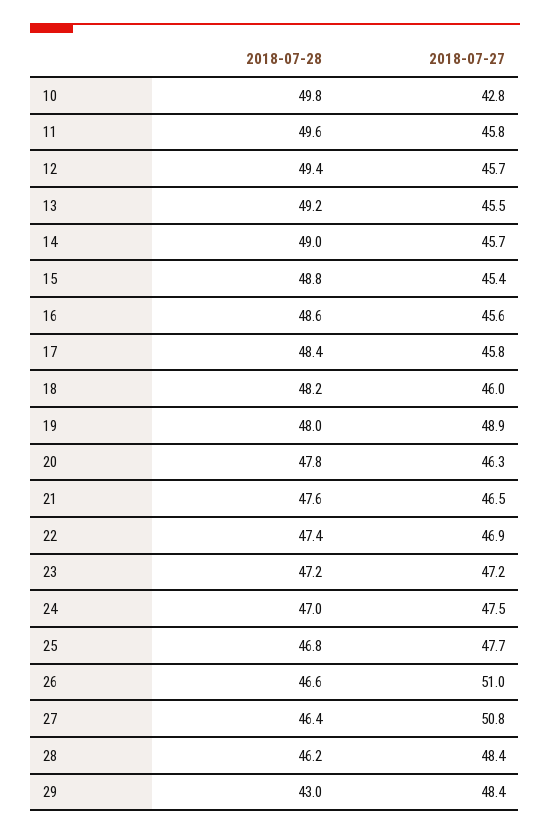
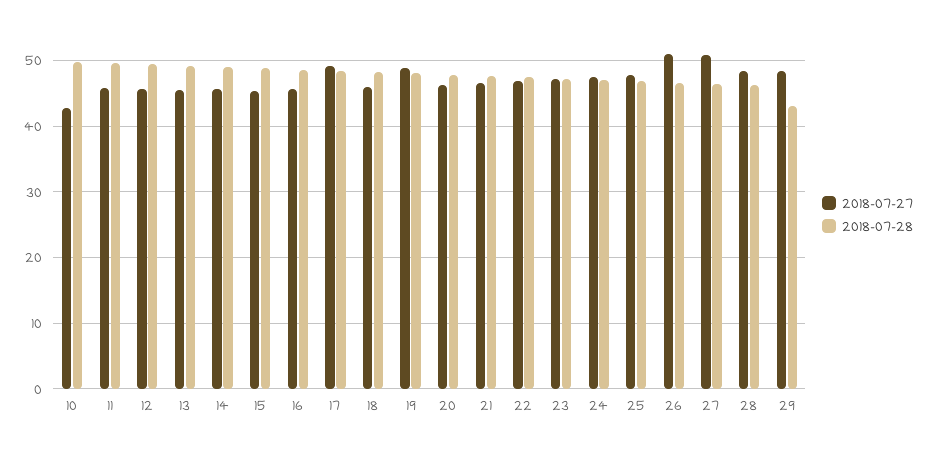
  {
    "2018-07-28": {
      "10": 49.8,
      "11": 49.6,
      "12": 49.4,
      "13": 49.2,
      "14": 49,
      "15": 48.8,
      "16": 48.6,
      "17": 48.4,
      "18": 48.2,
      "19": 48,
      "20": 47.8,
      "21": 47.6,
      "22": 47.4,
      "23": 47.2,
      "24": 47,
      "25": 46.8,
      "26": 46.6,
      "27": 46.4,
      "28": 46.2,
      "29": 43
    },
    "2018-07-27": {
      "10": 42.8,
      "11": 45.8,
      "12": 45.7,
      "13": 45.5,
      "14": 45.7,
      "15": 45.4,
      "16": 45.6,
-     "17": 45.8,
+     "17": 49,
      "18": 46,
      "19": 48.9,
      "20": 46.3,
      "21": 46.5,
      "22": 46.9,
      "23": 47.2,
      "24": 47.5,
      "25": 47.7,
      "26": 51,
      "27": 50.8,
      "28": 48.4,
      "29": 48.4
    }
  }

